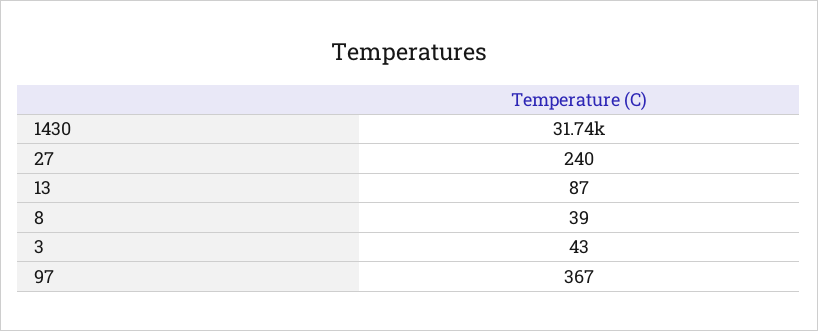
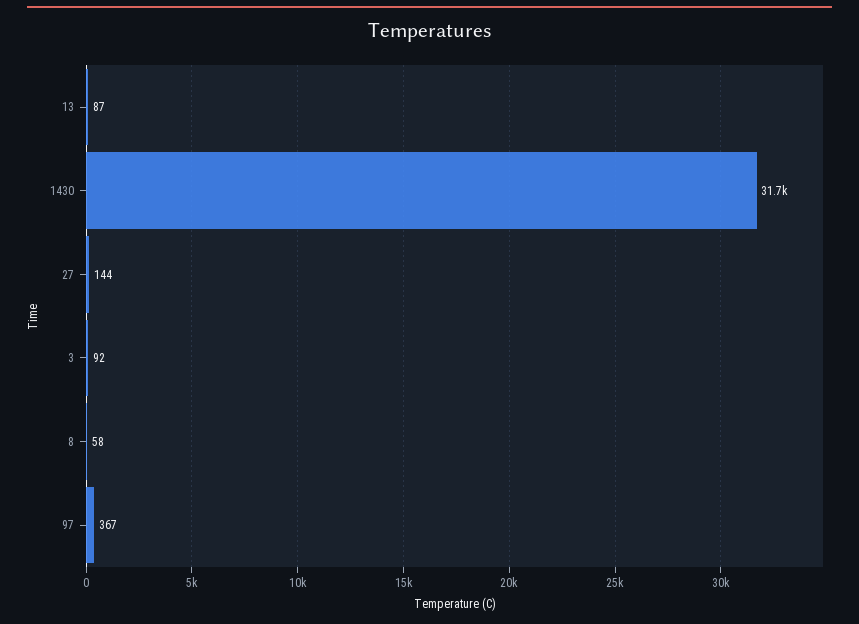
  {
    "1430": 31740,
-   "27": 240,
+   "27": 144,
    "13": 87,
-   "8": 39,
+   "8": 58,
-   "3": 43,
+   "3": 92,
    "97": 367
  }

